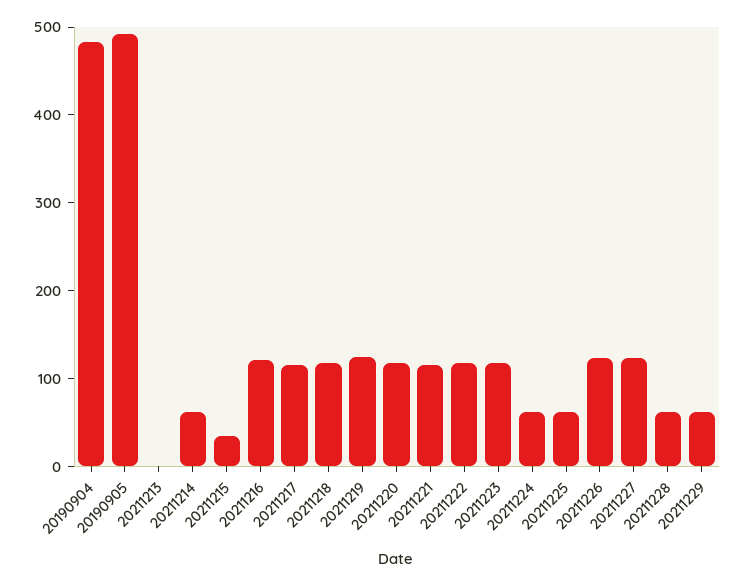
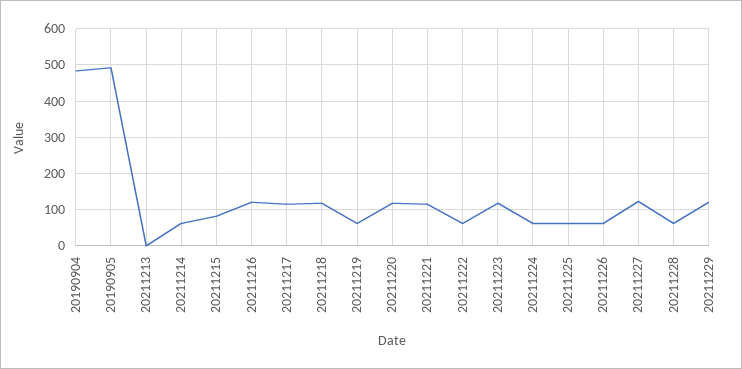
  {
    "20190904": 480,
    "20190905": 500,
    "20211213": 0,
    "20211214": 60,
-   "20211215": 40,
+   "20211215": 80,
    "20211216": 120,
    "20211217": 120,
    "20211218": 120,
-   "20211219": 120,
+   "20211219": 60,
    "20211220": 120,
    "20211221": 120,
-   "20211222": 120,
+   "20211222": 60,
    "20211223": 120,
    "20211224": 60,
    "20211225": 60,
-   "20211226": 120,
+   "20211226": 60,
    "20211227": 120,
    "20211228": 60,
-   "20211229": 60
+   "20211229": 120
  }

